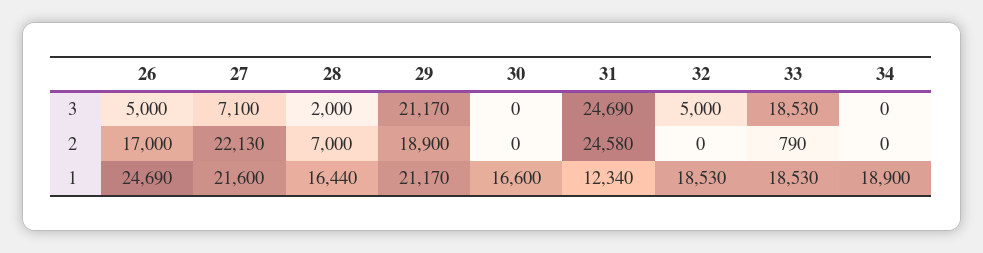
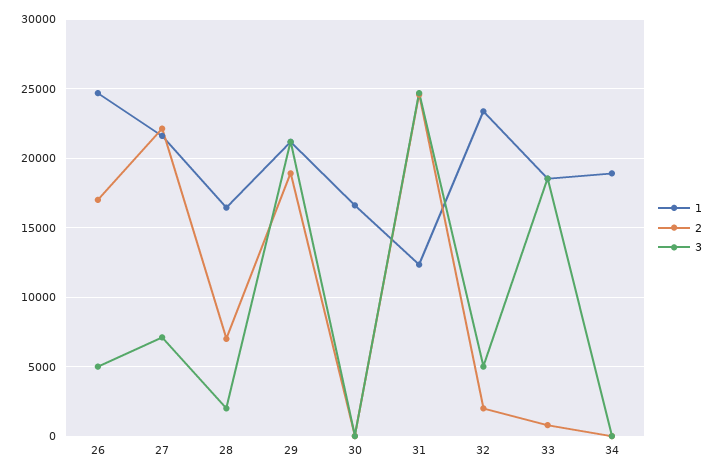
  {
    "3": {
      "26": 5000,
      "27": 7100,
      "28": 2000,
      "29": 21170,
      "30": 0,
      "31": 24690,
      "32": 5000,
      "33": 18530,
      "34": 0
    },
    "2": {
      "26": 17000,
      "27": 22130,
      "28": 7000,
      "29": 18900,
      "30": 0,
      "31": 24580,
-     "32": 0,
+     "32": 2000,
      "33": 790,
      "34": 0
    },
    "1": {
      "26": 24690,
      "27": 21600,
      "28": 16440,
      "29": 21170,
      "30": 16600,
      "31": 12340,
-     "32": 18530,
+     "32": 23500,
      "33": 18530,
      "34": 18900
    }
  }

